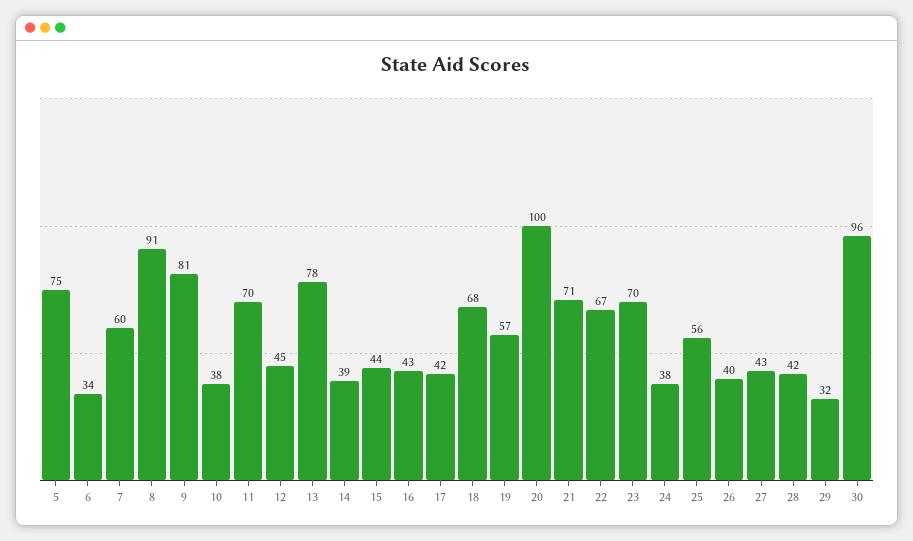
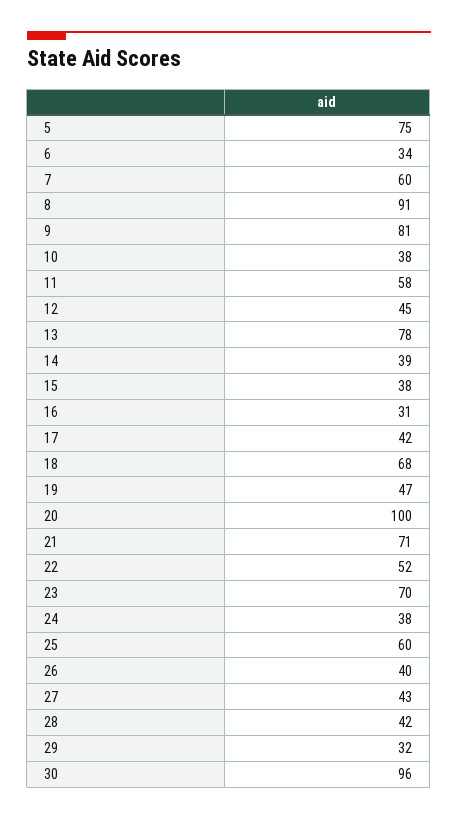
  {
    "5": 75,
    "6": 34,
    "7": 60,
    "8": 91,
    "9": 81,
    "10": 38,
-   "11": 70,
+   "11": 58,
    "12": 45,
    "13": 78,
    "14": 39,
-   "15": 44,
+   "15": 38,
-   "16": 43,
+   "16": 31,
    "17": 42,
    "18": 68,
-   "19": 57,
+   "19": 47,
    "20": 100,
    "21": 71,
-   "22": 67,
+   "22": 52,
    "23": 70,
    "24": 38,
-   "25": 56,
+   "25": 60,
    "26": 40,
    "27": 43,
    "28": 42,
    "29": 32,
    "30": 96
  }

